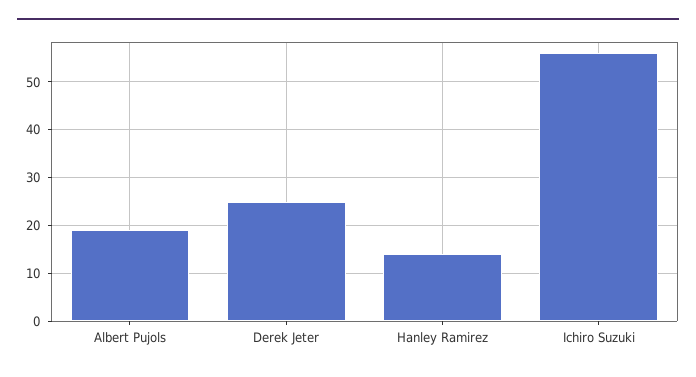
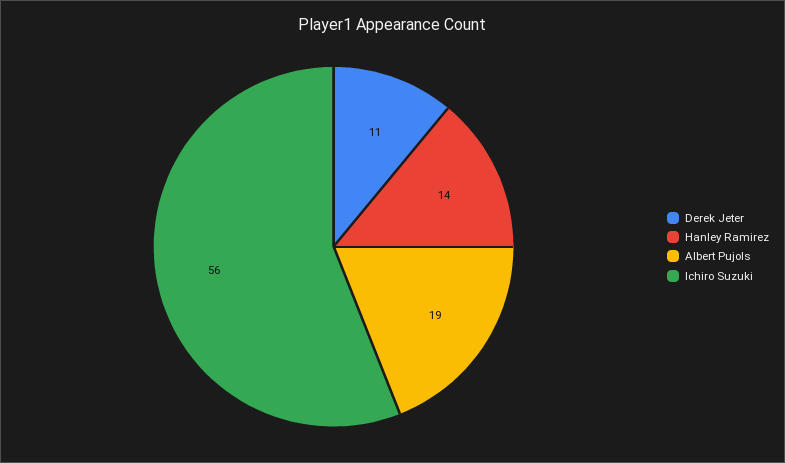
  {
    "Albert Pujols": 19,
-   "Derek Jeter": 25,
+   "Derek Jeter": 11,
    "Hanley Ramirez": 14,
    "Ichiro Suzuki": 56
  }

